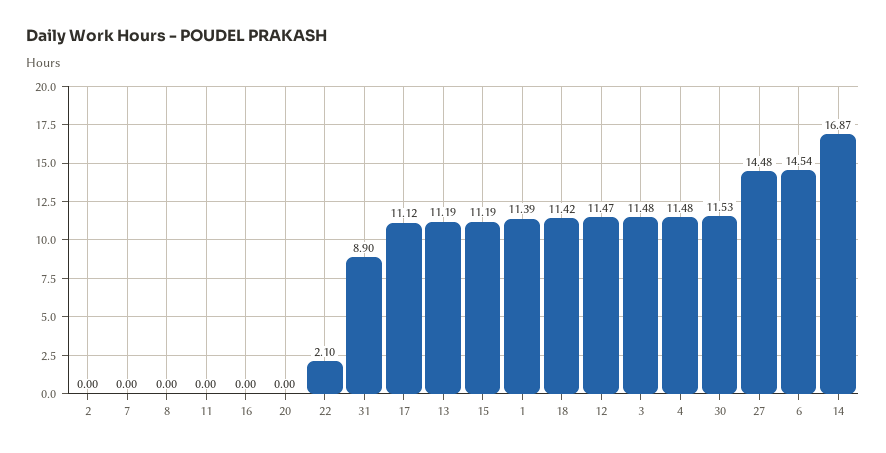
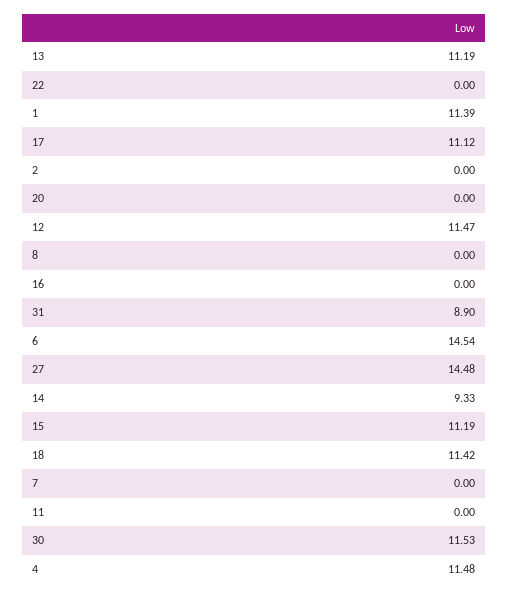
  {
    "2": 0,
    "7": 0,
    "8": 0,
    "11": 0,
    "16": 0,
    "20": 0,
-   "22": 2.1,
+   "22": 0,
    "31": 8.9,
    "17": 11.12,
    "13": 11.19,
    "15": 11.19,
    "1": 11.39,
    "18": 11.42,
    "12": 11.47,
-   "3": 11.48,
    "4": 11.48,
    "30": 11.53,
    "27": 14.48,
    "6": 14.54,
-   "14": 16.87
+   "14": 9.33
  }

